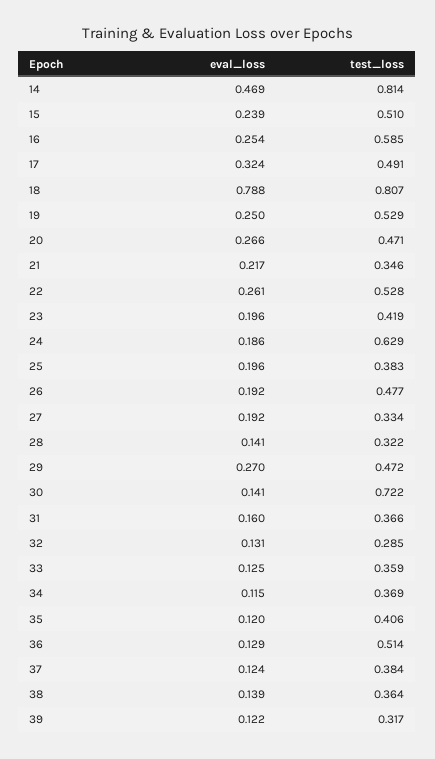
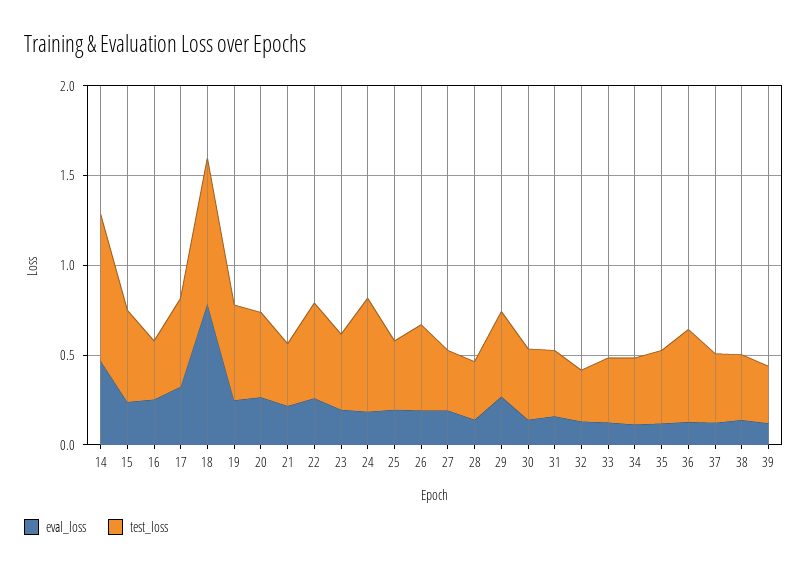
  {
    "eval_loss": {
      "14": 0.469,
      "15": 0.239,
      "16": 0.254,
      "17": 0.324,
      "18": 0.788,
      "19": 0.25,
      "20": 0.266,
      "21": 0.217,
      "22": 0.261,
      "23": 0.196,
      "24": 0.186,
      "25": 0.196,
      "26": 0.192,
      "27": 0.192,
      "28": 0.141,
      "29": 0.27,
      "30": 0.141,
      "31": 0.16,
      "32": 0.131,
      "33": 0.125,
      "34": 0.115,
      "35": 0.12,
      "36": 0.129,
      "37": 0.124,
      "38": 0.139,
      "39": 0.122
    },
    "test_loss": {
      "14": 0.814,
      "15": 0.51,
-     "16": 0.585,
+     "16": 0.3,
      "17": 0.491,
      "18": 0.807,
      "19": 0.529,
      "20": 0.471,
      "21": 0.346,
      "22": 0.528,
      "23": 0.419,
      "24": 0.629,
      "25": 0.383,
      "26": 0.477,
      "27": 0.334,
      "28": 0.322,
      "29": 0.472,
-     "30": 0.722,
+     "30": 0.4,
      "31": 0.366,
      "32": 0.285,
      "33": 0.359,
      "34": 0.369,
      "35": 0.406,
      "36": 0.514,
      "37": 0.384,
      "38": 0.364,
      "39": 0.317
    }
  }

